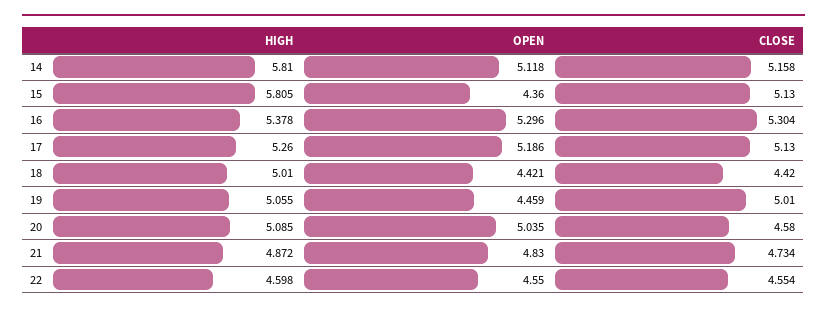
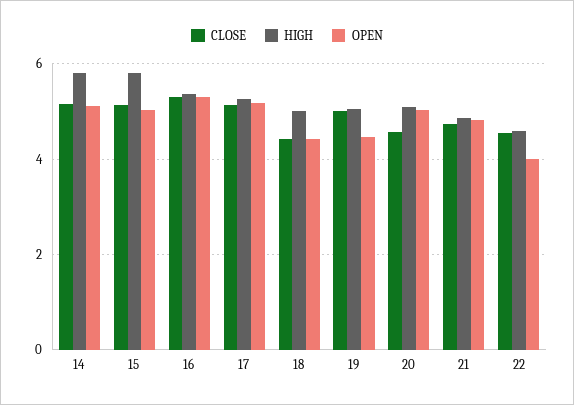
  {
    "HIGH": {
      "14": 5.81,
      "15": 5.805,
      "16": 5.378,
      "17": 5.26,
      "18": 5.01,
      "19": 5.055,
      "20": 5.085,
      "21": 4.872,
      "22": 4.598
    },
    "OPEN": {
      "14": 5.118,
-     "15": 4.36,
+     "15": 5,
      "16": 5.296,
      "17": 5.186,
      "18": 4.421,
      "19": 4.459,
      "20": 5.035,
      "21": 4.83,
-     "22": 4.55
+     "22": 4
    },
    "CLOSE": {
      "14": 5.158,
      "15": 5.13,
      "16": 5.304,
      "17": 5.13,
      "18": 4.42,
      "19": 5.01,
      "20": 4.58,
      "21": 4.734,
      "22": 4.554
    }
  }

